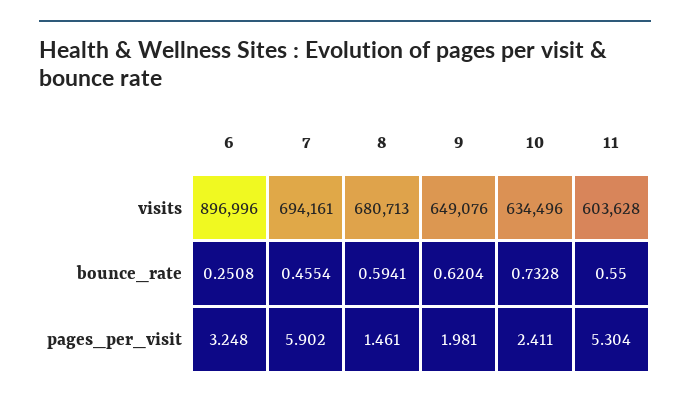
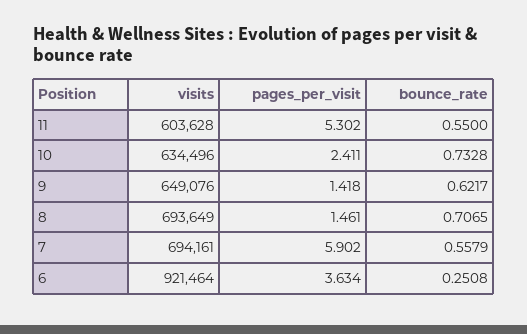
  {
    "6": {
-     "visits": 896996,
+     "visits": 921464,
      "bounce_rate": 0.2508,
-     "pages_per_visit": 3.248
+     "pages_per_visit": 3.634
    },
    "7": {
      "visits": 694161,
-     "bounce_rate": 0.4554,
+     "bounce_rate": 0.5579,
      "pages_per_visit": 5.902
    },
    "8": {
-     "visits": 680713,
+     "visits": 693649,
-     "bounce_rate": 0.5941,
+     "bounce_rate": 0.7065,
      "pages_per_visit": 1.461
    },
    "9": {
      "visits": 649076,
-     "bounce_rate": 0.6204,
+     "bounce_rate": 0.6217,
-     "pages_per_visit": 1.981
+     "pages_per_visit": 1.418
    },
    "10": {
      "visits": 634496,
      "bounce_rate": 0.7328,
      "pages_per_visit": 2.411
    },
    "11": {
      "visits": 603628,
      "bounce_rate": 0.55,
-     "pages_per_visit": 5.304
+     "pages_per_visit": 5.302
    }
  }

